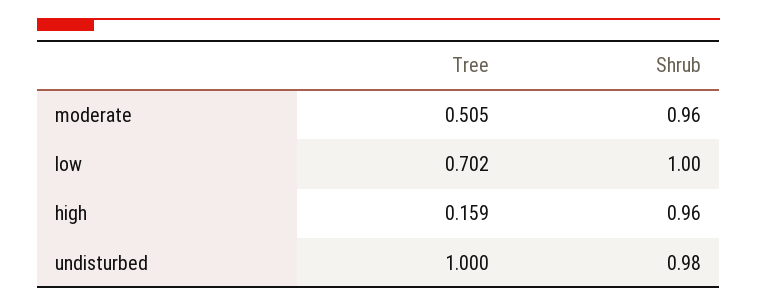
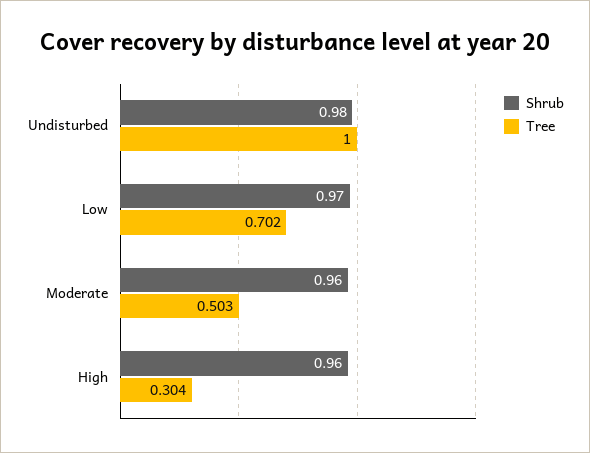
  {
    "Tree": {
-     "moderate": 0.505,
+     "moderate": 0.503,
      "low": 0.702,
-     "high": 0.159,
+     "high": 0.304,
      "undisturbed": 1
    },
    "Shrub": {
      "moderate": 0.96,
-     "low": 1,
+     "low": 0.97,
      "high": 0.96,
      "undisturbed": 0.98
    }
  }

